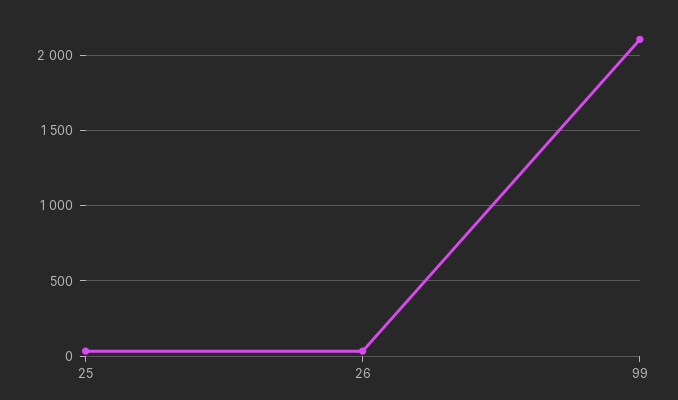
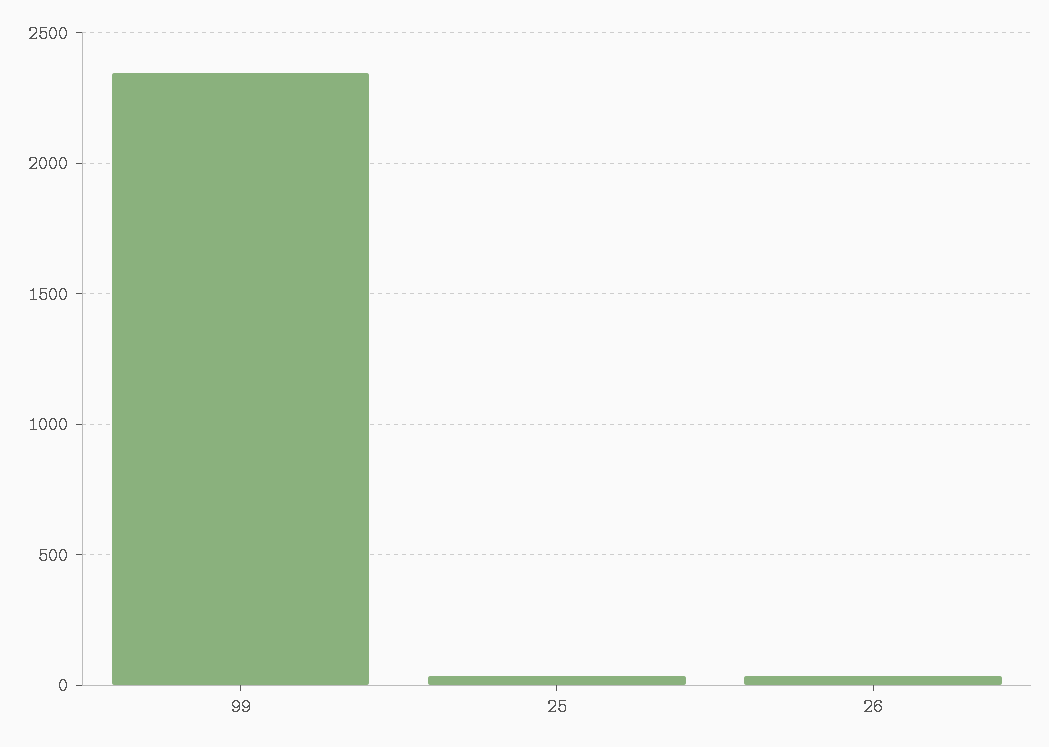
  {
    "25": 50,
    "26": 50,
-   "99": 2100
+   "99": 2350
  }

